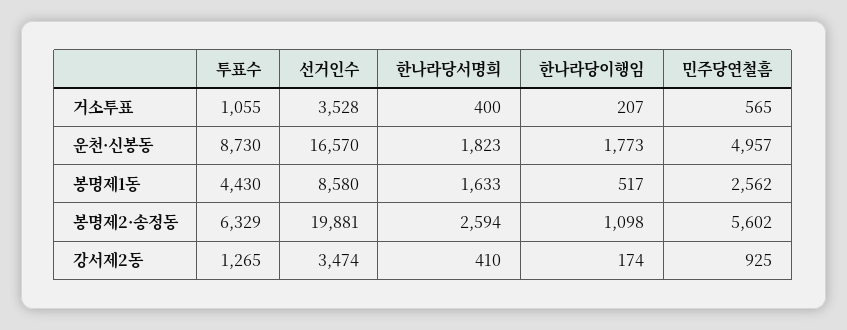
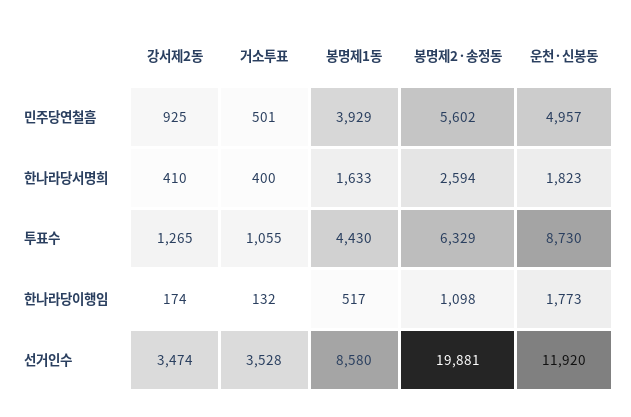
  {
    "투표수": {
      "거소투표": 1055,
      "운천·신봉동": 8730,
      "봉명제1동": 4430,
      "봉명제2·송정동": 6329,
      "강서제2동": 1265
    },
    "선거인수": {
      "거소투표": 3528,
-     "운천·신봉동": 16570,
+     "운천·신봉동": 11920,
      "봉명제1동": 8580,
      "봉명제2·송정동": 19881,
      "강서제2동": 3474
    },
    "한나라당서명희": {
      "거소투표": 400,
      "운천·신봉동": 1823,
      "봉명제1동": 1633,
      "봉명제2·송정동": 2594,
      "강서제2동": 410
    },
    "한나라당이행임": {
-     "거소투표": 207,
+     "거소투표": 132,
      "운천·신봉동": 1773,
      "봉명제1동": 517,
      "봉명제2·송정동": 1098,
      "강서제2동": 174
    },
    "민주당연철흠": {
-     "거소투표": 565,
+     "거소투표": 501,
      "운천·신봉동": 4957,
-     "봉명제1동": 2562,
+     "봉명제1동": 3929,
      "봉명제2·송정동": 5602,
      "강서제2동": 925
    }
  }

